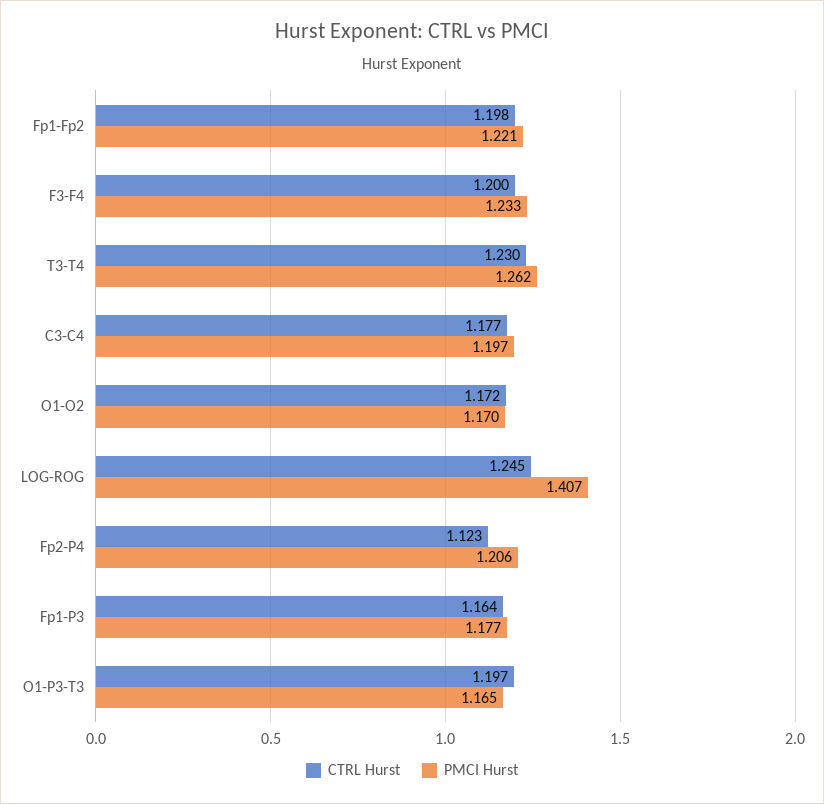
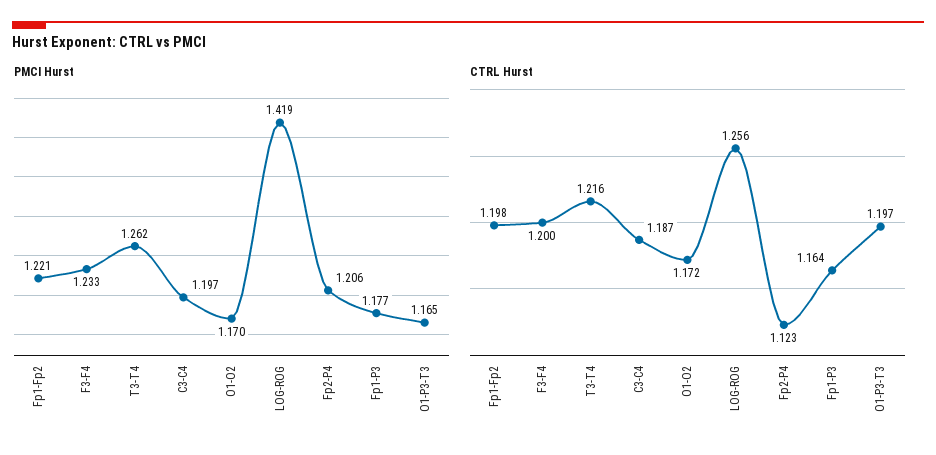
  {
    "CTRL Hurst": {
      "Fp1-Fp2": 1.198,
      "F3-F4": 1.2,
-     "T3-T4": 1.23,
+     "T3-T4": 1.216,
-     "C3-C4": 1.177,
+     "C3-C4": 1.187,
      "O1-O2": 1.172,
-     "LOG-ROG": 1.245,
+     "LOG-ROG": 1.256,
      "Fp2-P4": 1.123,
      "Fp1-P3": 1.164,
      "O1-P3-T3": 1.197
    },
    "PMCI Hurst": {
      "Fp1-Fp2": 1.221,
      "F3-F4": 1.233,
      "T3-T4": 1.262,
      "C3-C4": 1.197,
      "O1-O2": 1.17,
-     "LOG-ROG": 1.407,
+     "LOG-ROG": 1.419,
      "Fp2-P4": 1.206,
      "Fp1-P3": 1.177,
      "O1-P3-T3": 1.165
    }
  }

